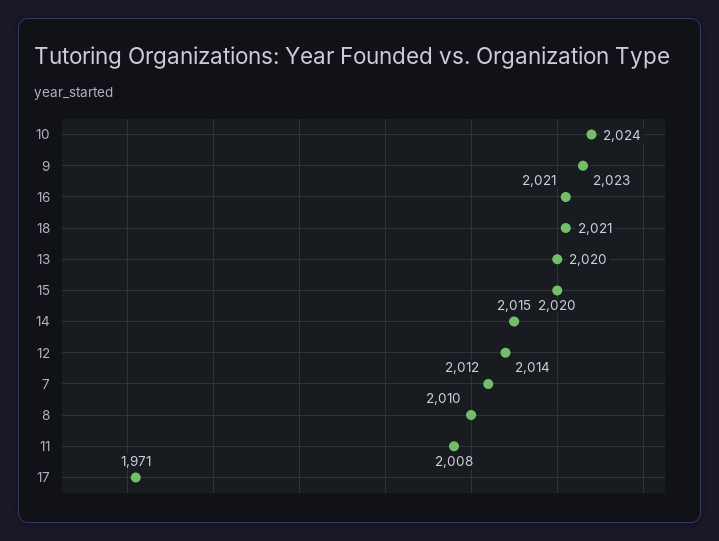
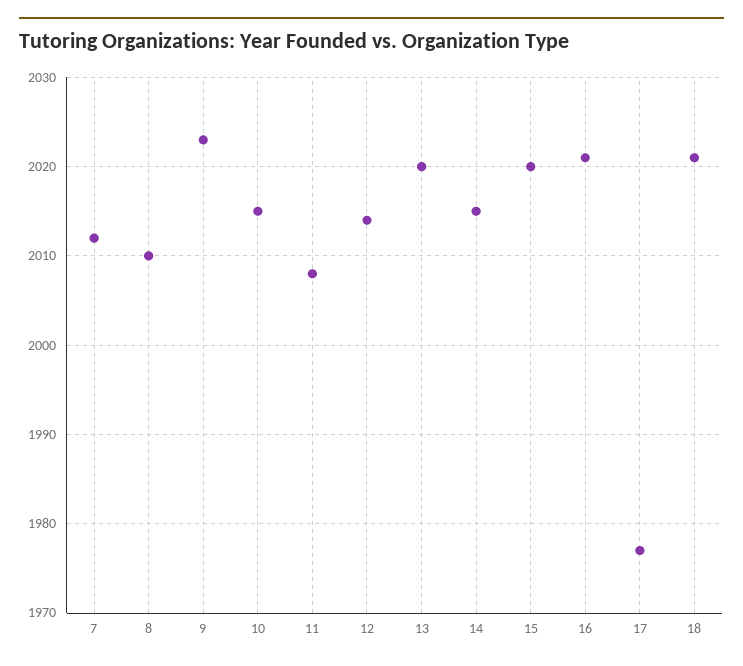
  {
-   "10": 2024,
+   "10": 2015,
    "9": 2023,
    "16": 2021,
    "18": 2021,
    "13": 2020,
    "15": 2020,
    "14": 2015,
    "12": 2014,
    "7": 2012,
    "8": 2010,
    "11": 2008,
-   "17": 1971
+   "17": 1977
  }

